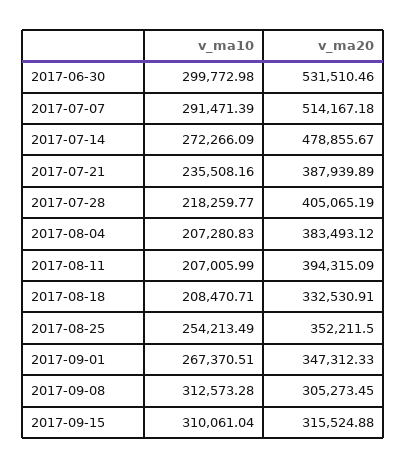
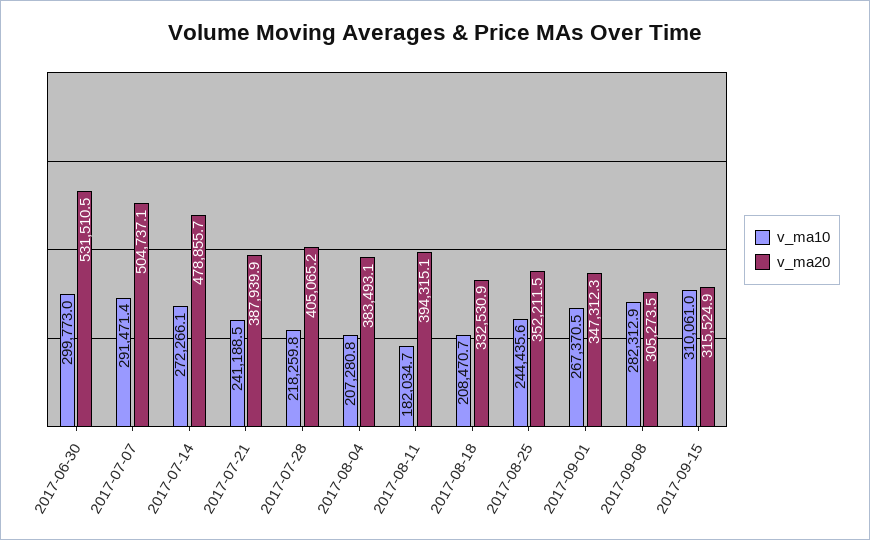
  {
    "v_ma10": {
      "2017-06-30": 299772.98,
      "2017-07-07": 291471.39,
      "2017-07-14": 272266.09,
-     "2017-07-21": 235508.16,
+     "2017-07-21": 241188.5,
      "2017-07-28": 218259.77,
      "2017-08-04": 207280.83,
-     "2017-08-11": 207005.99,
+     "2017-08-11": 182034.7,
      "2017-08-18": 208470.71,
-     "2017-08-25": 254213.49,
+     "2017-08-25": 244435.6,
      "2017-09-01": 267370.51,
-     "2017-09-08": 312573.28,
+     "2017-09-08": 282312.9,
      "2017-09-15": 310061.04
    },
    "v_ma20": {
      "2017-06-30": 531510.46,
-     "2017-07-07": 514167.18,
+     "2017-07-07": 504737.1,
      "2017-07-14": 478855.67,
      "2017-07-21": 387939.89,
      "2017-07-28": 405065.19,
      "2017-08-04": 383493.12,
      "2017-08-11": 394315.09,
      "2017-08-18": 332530.91,
      "2017-08-25": 352211.5,
      "2017-09-01": 347312.33,
      "2017-09-08": 305273.45,
      "2017-09-15": 315524.88
    }
  }

